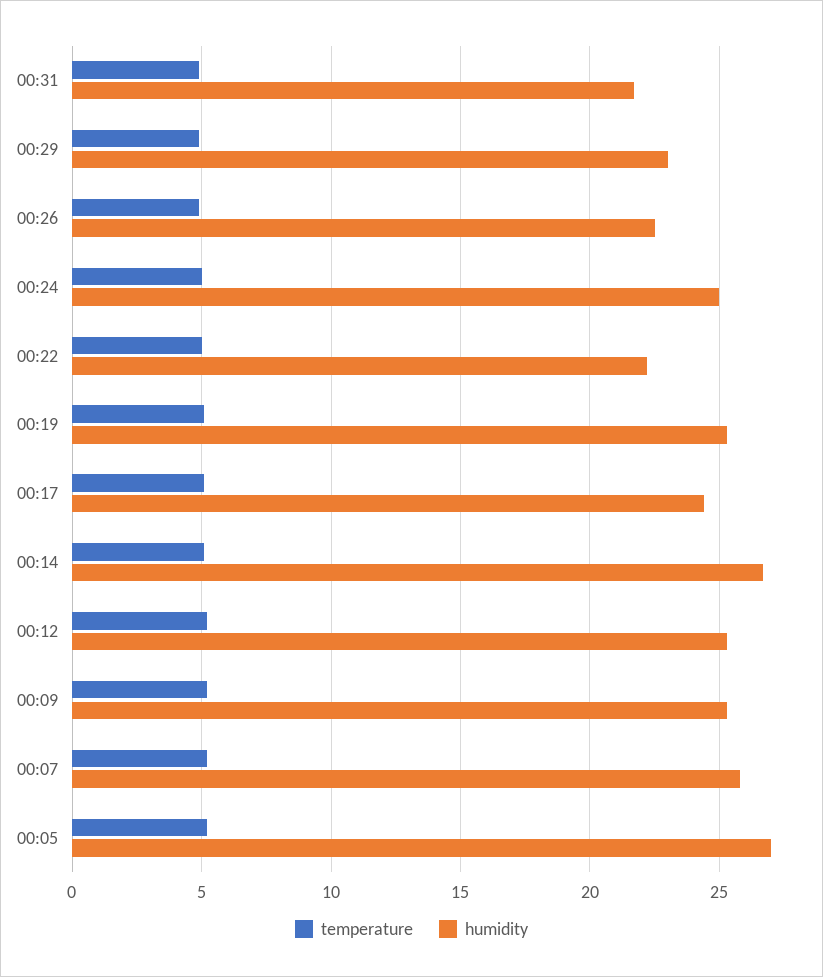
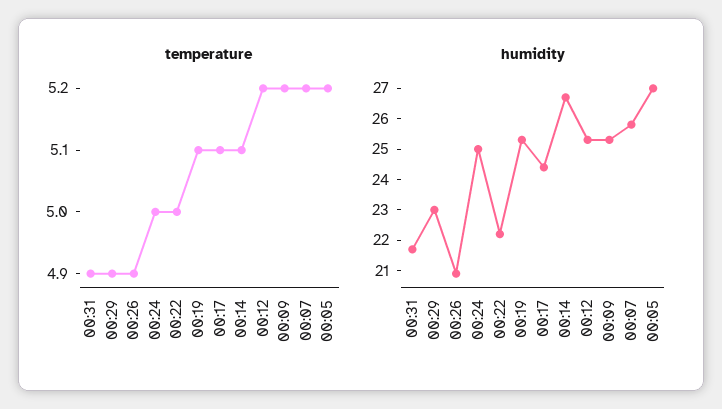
  {
    "temperature": {
      "00:31": 4.9,
      "00:29": 4.9,
      "00:26": 4.9,
      "00:24": 5,
      "00:22": 5,
      "00:19": 5.1,
      "00:17": 5.1,
      "00:14": 5.1,
      "00:12": 5.2,
      "00:09": 5.2,
      "00:07": 5.2,
      "00:05": 5.2
    },
    "humidity": {
      "00:31": 21.5,
      "00:29": 23,
-     "00:26": 22.5,
+     "00:26": 21,
      "00:24": 25,
      "00:22": 22,
      "00:19": 25.5,
      "00:17": 24.5,
      "00:14": 26.5,
      "00:12": 25.5,
      "00:09": 25.5,
      "00:07": 26,
      "00:05": 27
    }
  }

